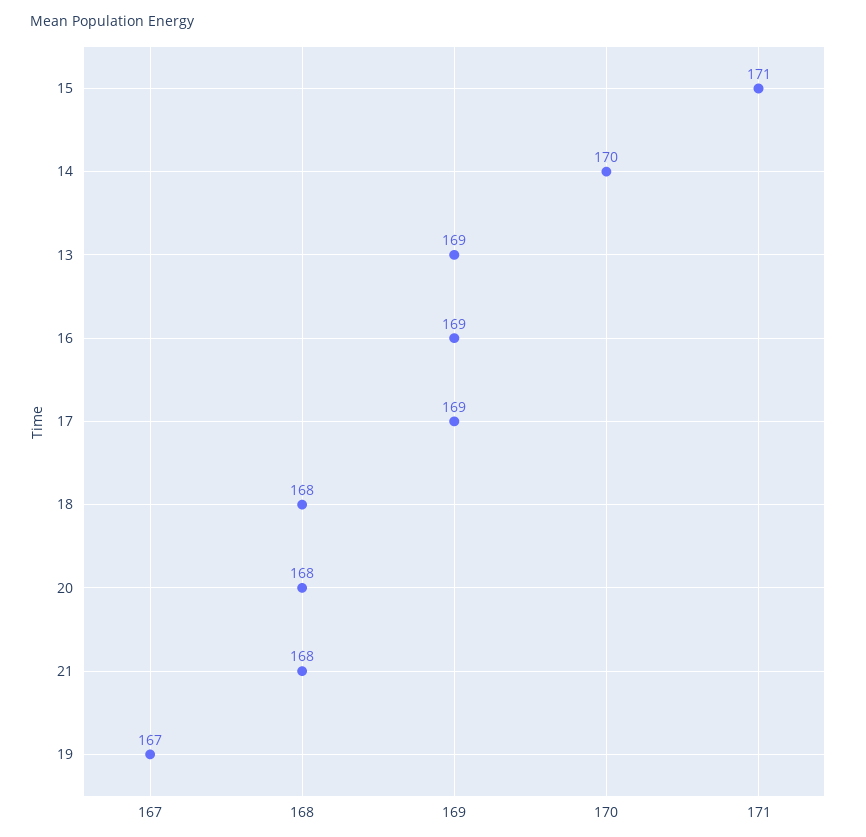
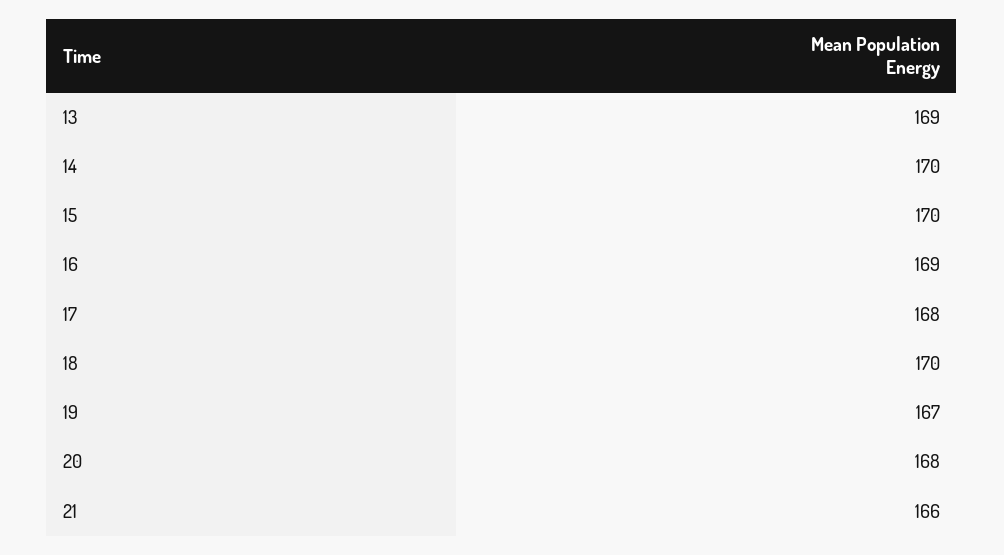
  {
-   "15": 171,
+   "15": 170,
    "14": 170,
    "13": 169,
    "16": 169,
-   "17": 169,
+   "17": 168,
-   "18": 168,
+   "18": 170,
    "20": 168,
-   "21": 168,
+   "21": 166,
    "19": 167
  }

